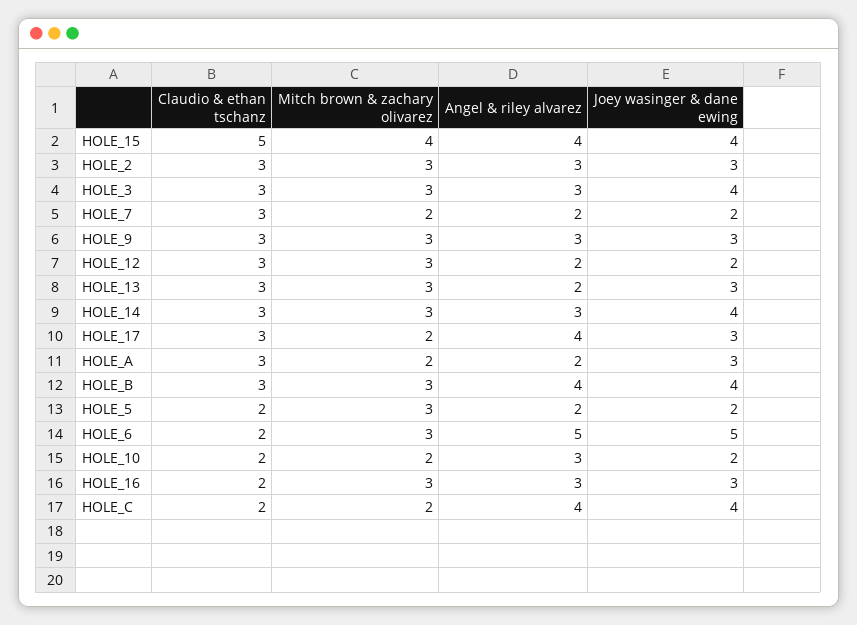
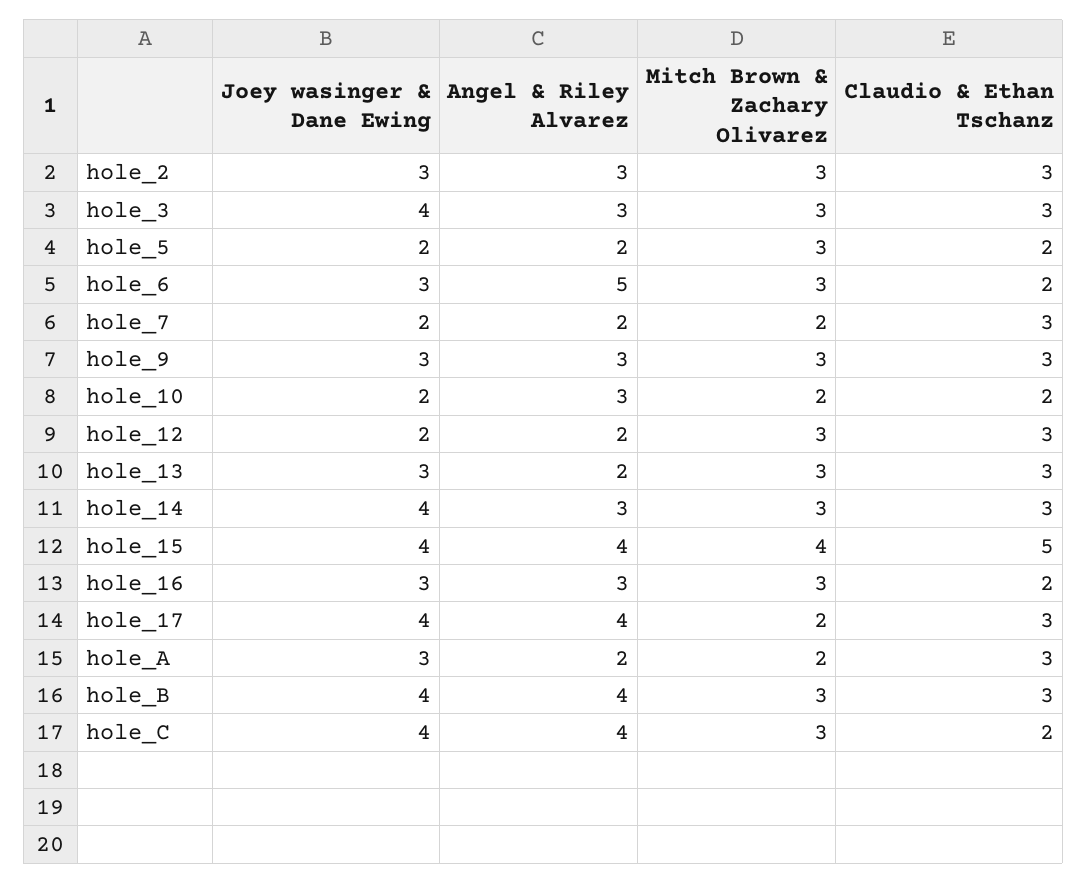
  {
    "Claudio & ethan tschanz": {
      "HOLE_15": 5,
      "HOLE_2": 3,
      "HOLE_3": 3,
      "HOLE_7": 3,
      "HOLE_9": 3,
      "HOLE_12": 3,
      "HOLE_13": 3,
      "HOLE_14": 3,
      "HOLE_17": 3,
      "HOLE_A": 3,
      "HOLE_B": 3,
      "HOLE_5": 2,
      "HOLE_6": 2,
      "HOLE_10": 2,
      "HOLE_16": 2,
      "HOLE_C": 2
    },
    "Mitch brown & zachary olivarez": {
      "HOLE_15": 4,
      "HOLE_2": 3,
      "HOLE_3": 3,
      "HOLE_7": 2,
      "HOLE_9": 3,
      "HOLE_12": 3,
      "HOLE_13": 3,
      "HOLE_14": 3,
      "HOLE_17": 2,
      "HOLE_A": 2,
      "HOLE_B": 3,
      "HOLE_5": 3,
      "HOLE_6": 3,
      "HOLE_10": 2,
      "HOLE_16": 3,
-     "HOLE_C": 2
+     "HOLE_C": 3
    },
    "Angel & riley alvarez": {
      "HOLE_15": 4,
      "HOLE_2": 3,
      "HOLE_3": 3,
      "HOLE_7": 2,
      "HOLE_9": 3,
      "HOLE_12": 2,
      "HOLE_13": 2,
      "HOLE_14": 3,
      "HOLE_17": 4,
      "HOLE_A": 2,
      "HOLE_B": 4,
      "HOLE_5": 2,
      "HOLE_6": 5,
      "HOLE_10": 3,
      "HOLE_16": 3,
      "HOLE_C": 4
    },
    "Joey wasinger & dane ewing": {
      "HOLE_15": 4,
      "HOLE_2": 3,
      "HOLE_3": 4,
      "HOLE_7": 2,
      "HOLE_9": 3,
      "HOLE_12": 2,
      "HOLE_13": 3,
      "HOLE_14": 4,
-     "HOLE_17": 3,
+     "HOLE_17": 4,
      "HOLE_A": 3,
      "HOLE_B": 4,
      "HOLE_5": 2,
-     "HOLE_6": 5,
+     "HOLE_6": 3,
      "HOLE_10": 2,
      "HOLE_16": 3,
      "HOLE_C": 4
    }
  }

